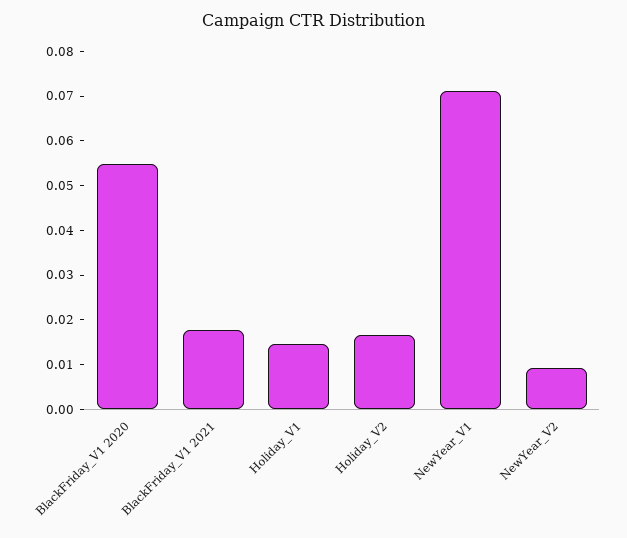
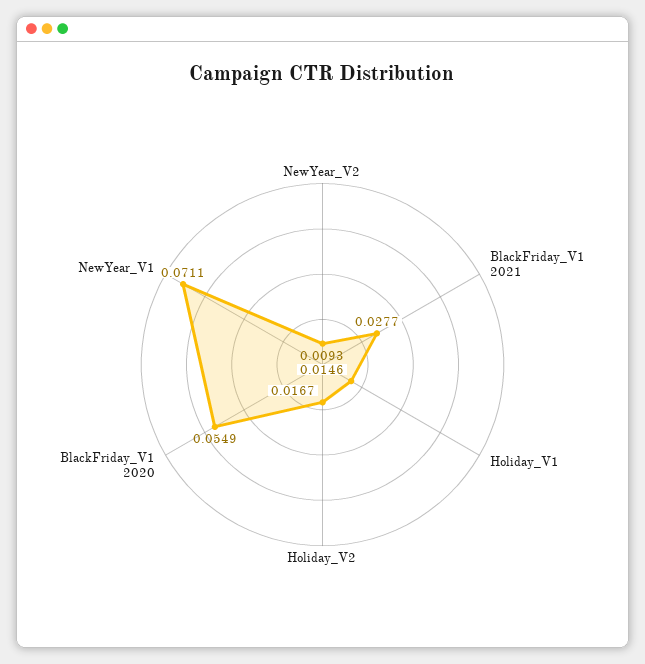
  {
    "BlackFriday_V1 2020": 0.0549,
-   "BlackFriday_V1 2021": 0.018,
+   "BlackFriday_V1 2021": 0.0277,
    "Holiday_V1": 0.0146,
    "Holiday_V2": 0.0167,
    "NewYear_V1": 0.0711,
    "NewYear_V2": 0.0093
  }

